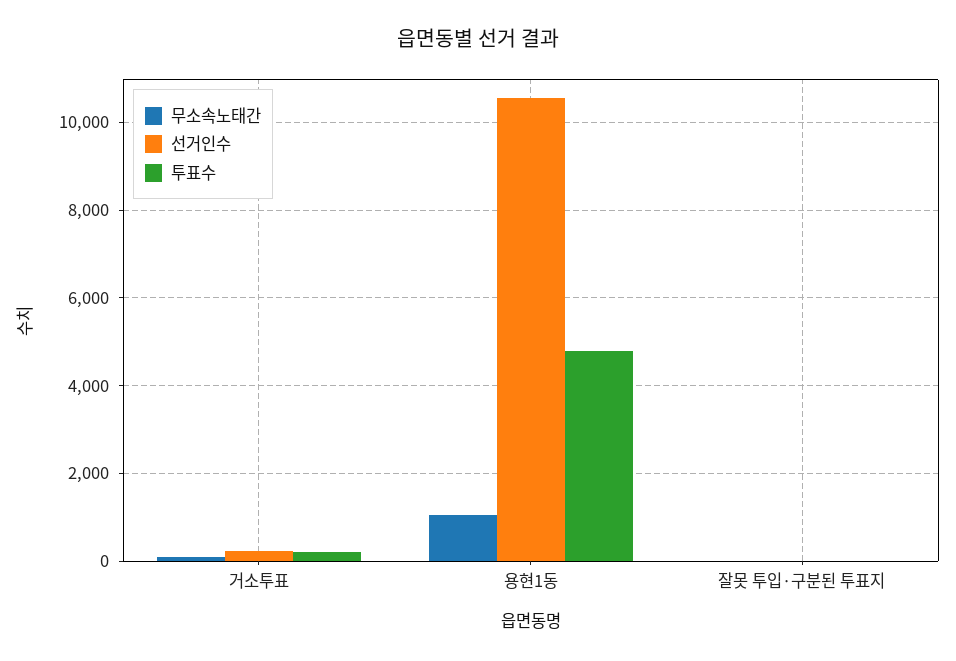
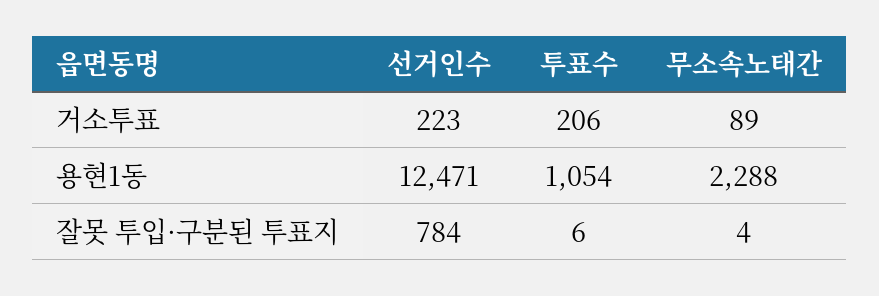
  {
    "무소속노태간": {
      "거소투표": 89,
-     "용현1동": 1000,
+     "용현1동": 2288,
      "잘못 투입·구분된 투표지": 4
    },
    "선거인수": {
      "거소투표": 223,
-     "용현1동": 10600,
+     "용현1동": 12471,
-     "잘못 투입·구분된 투표지": 0
+     "잘못 투입·구분된 투표지": 784
    },
    "투표수": {
      "거소투표": 206,
-     "용현1동": 4800,
+     "용현1동": 1054,
      "잘못 투입·구분된 투표지": 6
    }
  }

